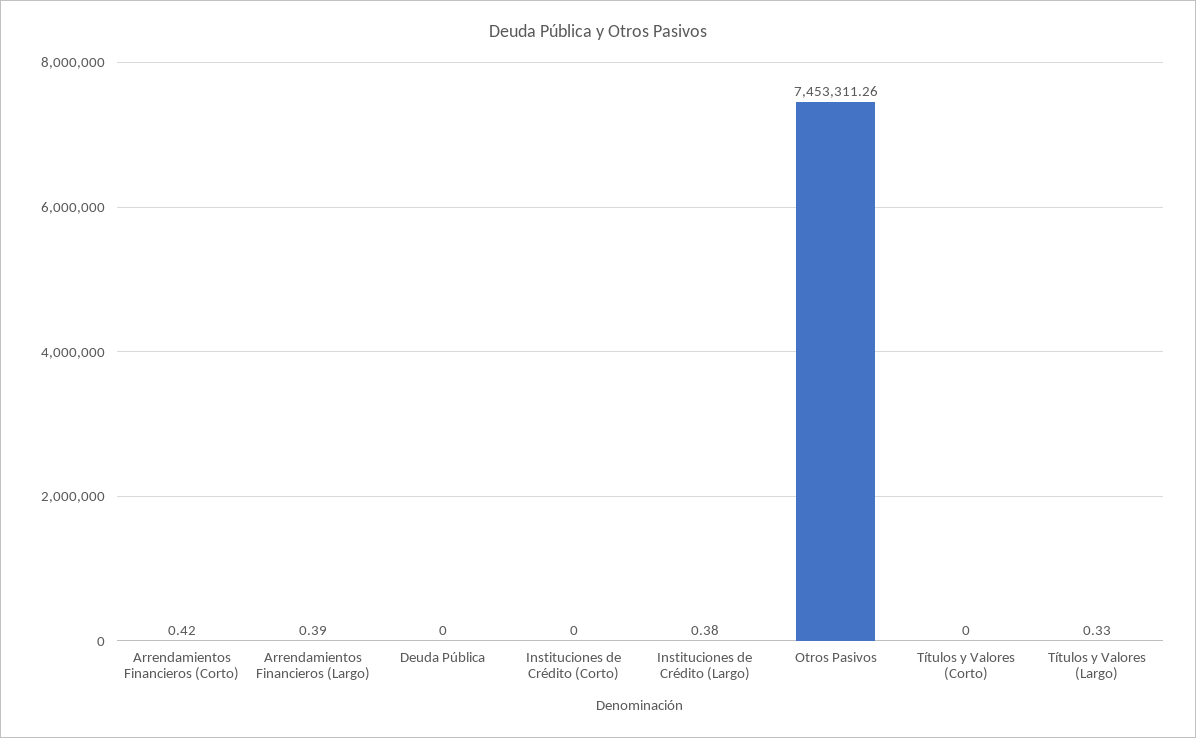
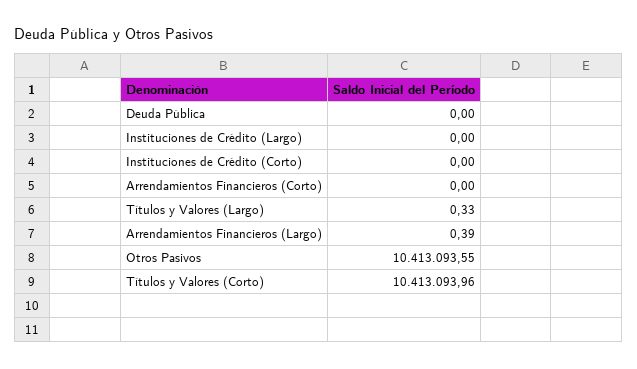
  {
-   "Arrendamientos Financieros (Corto)": 0.42,
+   "Arrendamientos Financieros (Corto)": 0,
    "Arrendamientos Financieros (Largo)": 0.39,
    "Deuda Pública": 0,
    "Instituciones de Crédito (Corto)": 0,
-   "Instituciones de Crédito (Largo)": 0.38,
+   "Instituciones de Crédito (Largo)": 0,
-   "Otros Pasivos": 7453311.26,
+   "Otros Pasivos": 10413093.55,
-   "Títulos y Valores (Corto)": 0,
+   "Títulos y Valores (Corto)": 10413093.96,
    "Títulos y Valores (Largo)": 0.33
  }

